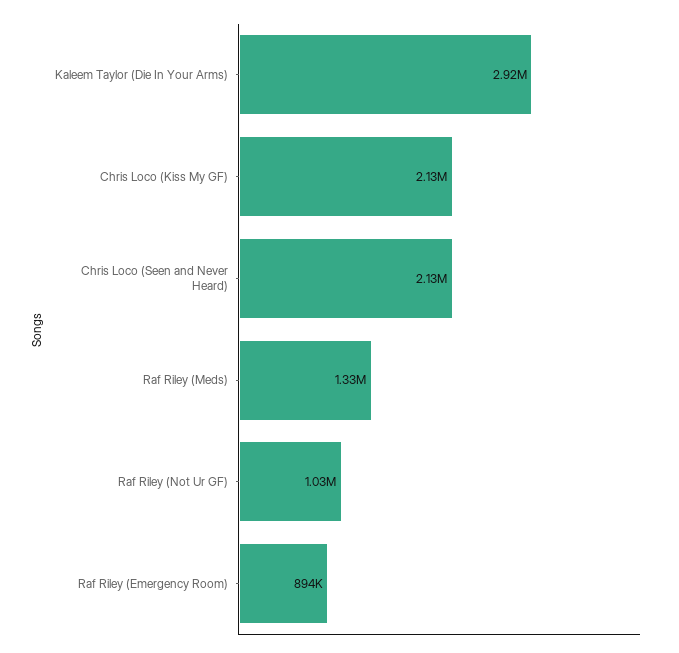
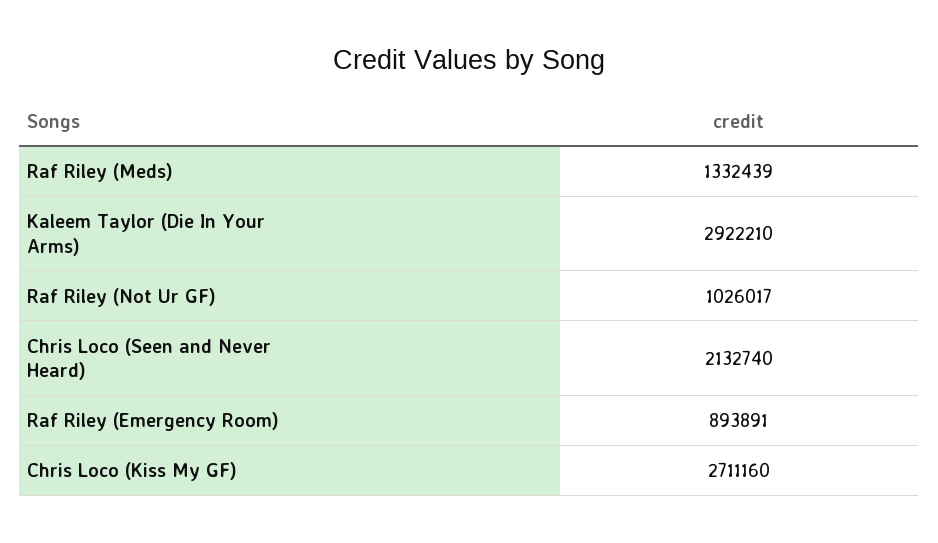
  {
    "Kaleem Taylor (Die In Your Arms)": 2922210,
-   "Chris Loco (Kiss My GF)": 2130000,
+   "Chris Loco (Kiss My GF)": 2711160,
    "Chris Loco (Seen and Never Heard)": 2132740,
    "Raf Riley (Meds)": 1332439,
    "Raf Riley (Not Ur GF)": 1026017,
    "Raf Riley (Emergency Room)": 893891
  }

